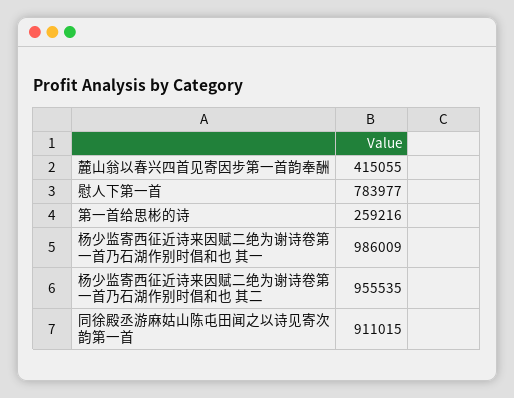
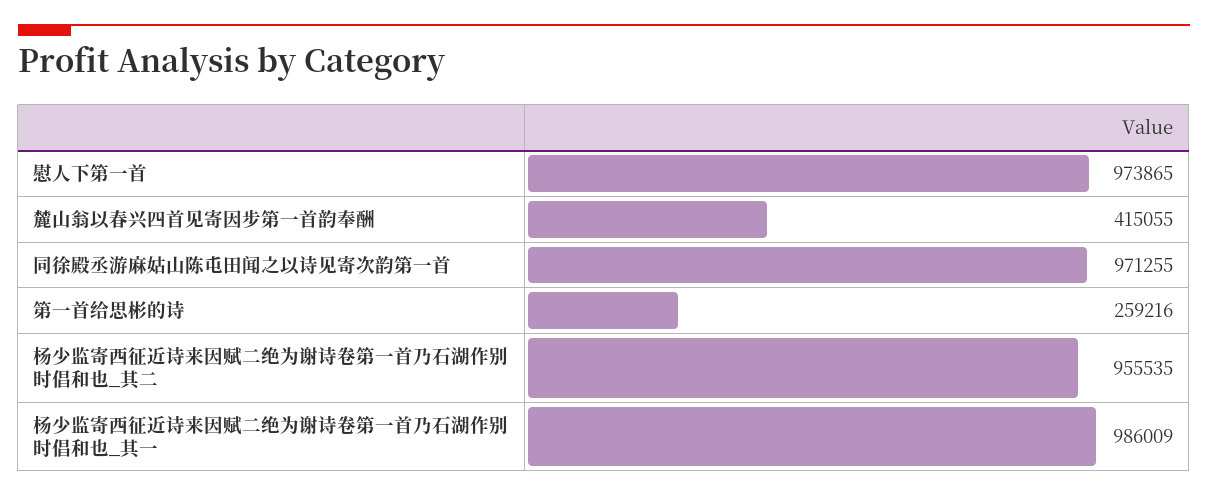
  {
    "麓山翁以春兴四首见寄因步第一首韵奉酬": 415055,
-   "慰人下第一首": 783977,
+   "慰人下第一首": 973865,
    "第一首给思彬的诗": 259216,
    "杨少监寄西征近诗来因赋二绝为谢诗卷第一首乃石湖作别时倡和也 其一": 986009,
    "杨少监寄西征近诗来因赋二绝为谢诗卷第一首乃石湖作别时倡和也 其二": 955535,
-   "同徐殿丞游麻姑山陈屯田闻之以诗见寄次韵第一首": 911015
+   "同徐殿丞游麻姑山陈屯田闻之以诗见寄次韵第一首": 971255
  }

